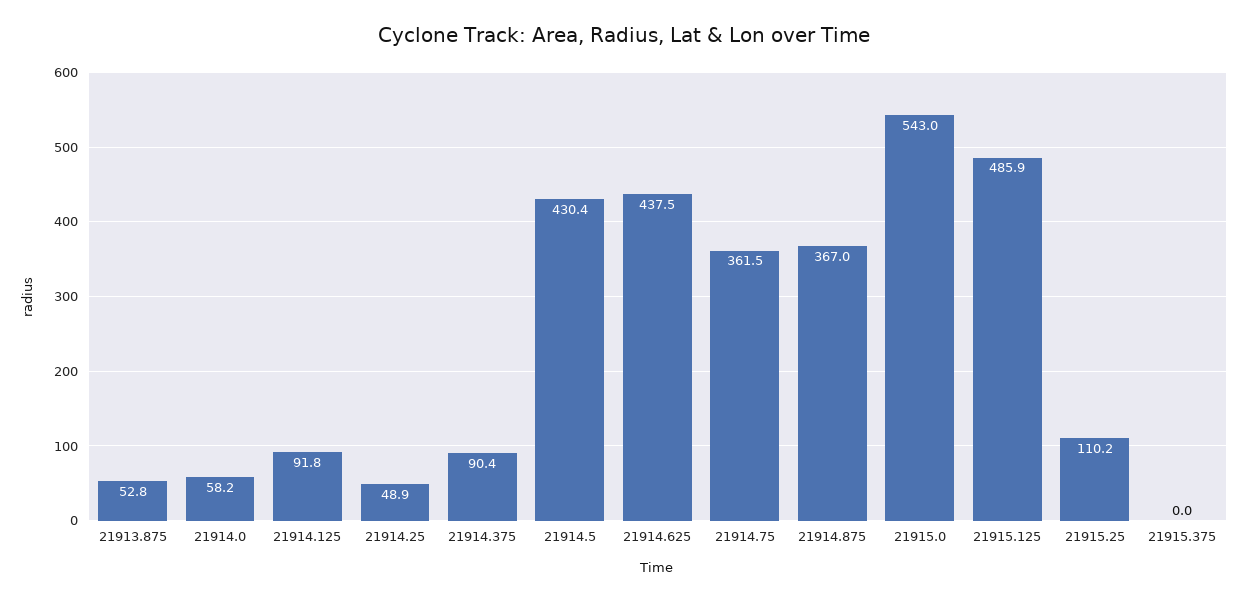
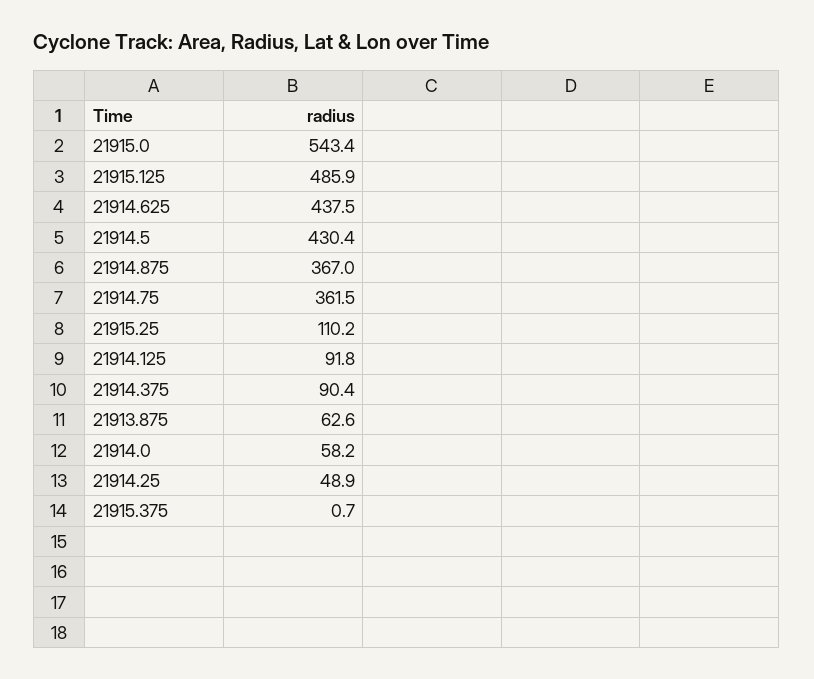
  {
-   "21913.875": 52.8,
+   "21913.875": 62.6,
    "21914.0": 58.2,
    "21914.125": 91.8,
    "21914.25": 48.9,
    "21914.375": 90.4,
    "21914.5": 430.4,
    "21914.625": 437.5,
    "21914.75": 361.5,
    "21914.875": 367,
-   "21915.0": 543,
+   "21915.0": 543.4,
    "21915.125": 485.9,
    "21915.25": 110.2,
-   "21915.375": 0
+   "21915.375": 0.7
  }

